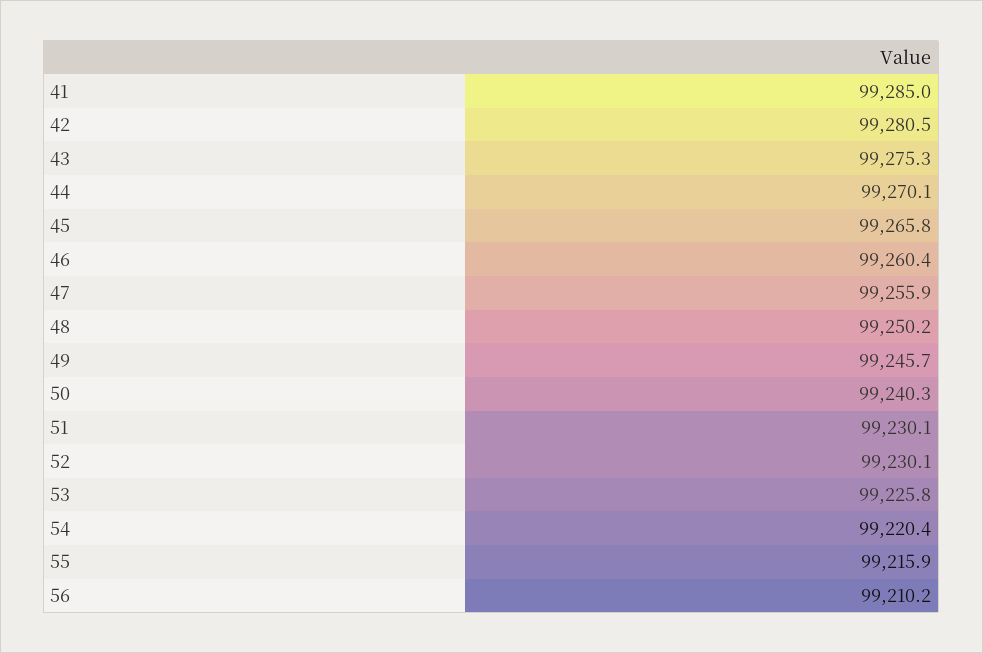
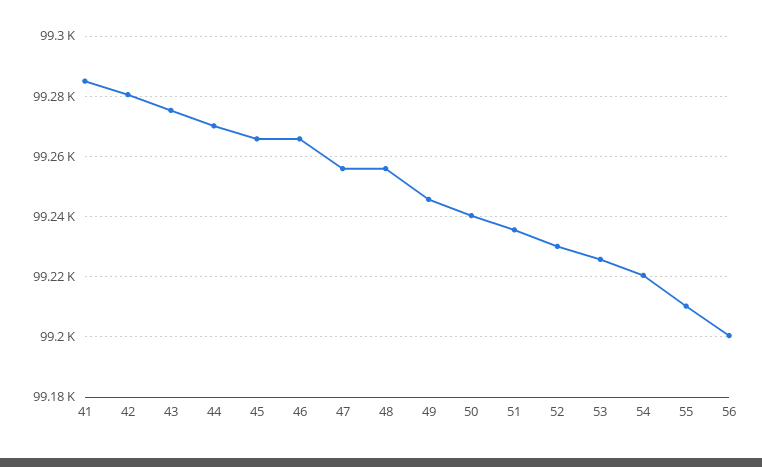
  {
    "41": 99285,
    "42": 99280.5,
    "43": 99275.3,
    "44": 99270.1,
    "45": 99265.8,
-   "46": 99260.4,
+   "46": 99266,
    "47": 99255.9,
-   "48": 99250.2,
+   "48": 99256,
    "49": 99245.7,
    "50": 99240.3,
-   "51": 99230.1,
+   "51": 99236,
    "52": 99230.1,
    "53": 99225.8,
    "54": 99220.4,
-   "55": 99215.9,
+   "55": 99210,
-   "56": 99210.2
+   "56": 99200
  }

